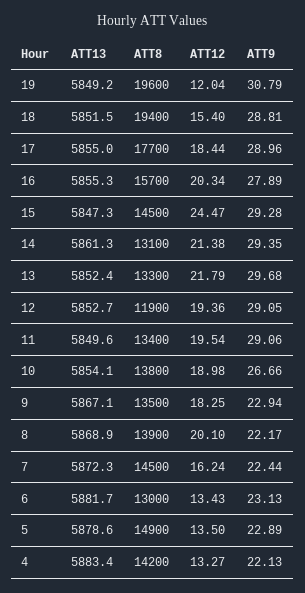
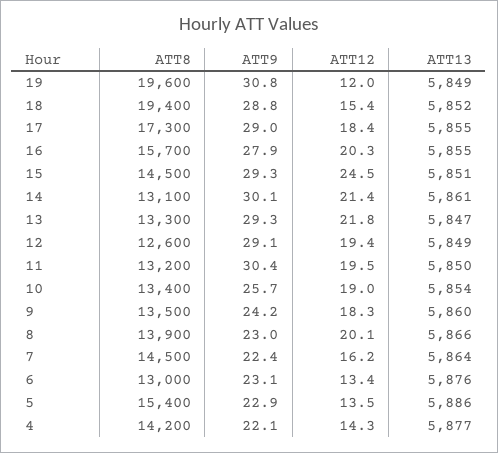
  {
    "ATT13": {
      "19": 5849.2,
      "18": 5851.5,
      "17": 5855,
      "16": 5855.3,
-     "15": 5847.3,
+     "15": 5851,
      "14": 5861.3,
-     "13": 5852.4,
+     "13": 5847,
-     "12": 5852.7,
+     "12": 5849,
      "11": 5849.6,
      "10": 5854.1,
-     "9": 5867.1,
+     "9": 5860,
-     "8": 5868.9,
+     "8": 5866,
-     "7": 5872.3,
+     "7": 5864,
-     "6": 5881.7,
+     "6": 5876,
-     "5": 5878.6,
+     "5": 5886,
-     "4": 5883.4
+     "4": 5877
    },
    "ATT8": {
      "19": 19600,
      "18": 19400,
-     "17": 17700,
+     "17": 17300,
      "16": 15700,
      "15": 14500,
      "14": 13100,
      "13": 13300,
-     "12": 11900,
+     "12": 12600,
-     "11": 13400,
+     "11": 13200,
-     "10": 13800,
+     "10": 13400,
      "9": 13500,
      "8": 13900,
      "7": 14500,
      "6": 13000,
-     "5": 14900,
+     "5": 15400,
      "4": 14200
    },
    "ATT12": {
      "19": 12.04,
      "18": 15.4,
      "17": 18.44,
      "16": 20.34,
      "15": 24.47,
      "14": 21.38,
      "13": 21.79,
      "12": 19.36,
      "11": 19.54,
      "10": 18.98,
      "9": 18.25,
      "8": 20.1,
      "7": 16.24,
      "6": 13.43,
      "5": 13.5,
-     "4": 13.27
+     "4": 14.3
    },
    "ATT9": {
      "19": 30.79,
      "18": 28.81,
      "17": 28.96,
      "16": 27.89,
      "15": 29.28,
-     "14": 29.35,
+     "14": 30.1,
-     "13": 29.68,
+     "13": 29.3,
      "12": 29.05,
-     "11": 29.06,
+     "11": 30.4,
-     "10": 26.66,
+     "10": 25.7,
-     "9": 22.94,
+     "9": 24.2,
-     "8": 22.17,
+     "8": 23,
      "7": 22.44,
      "6": 23.13,
      "5": 22.89,
      "4": 22.13
    }
  }

